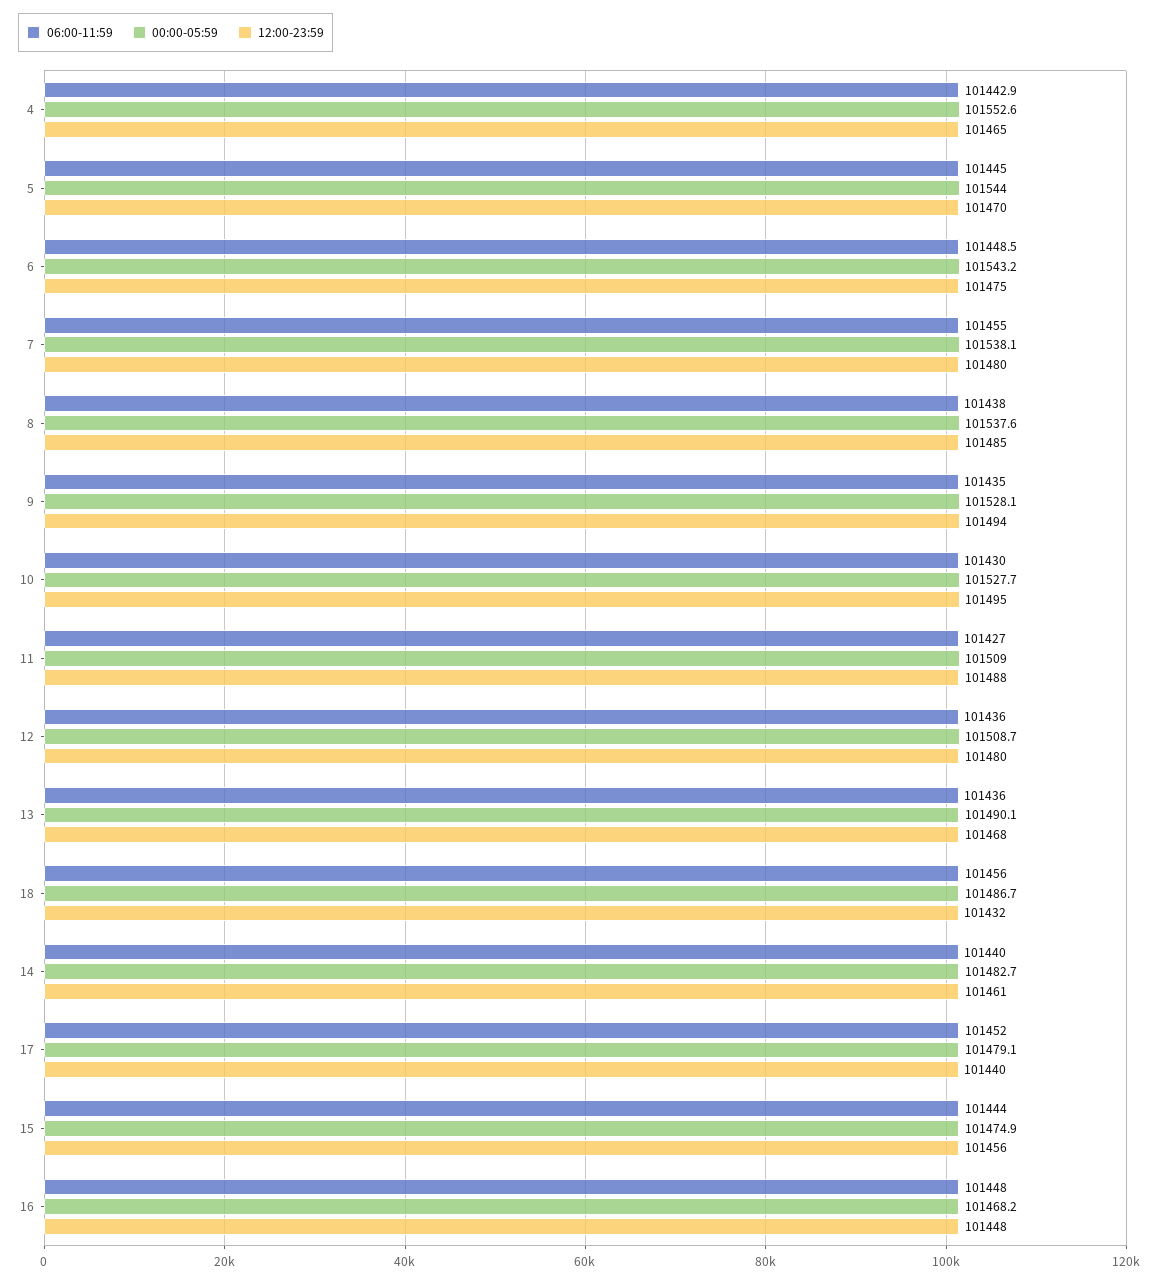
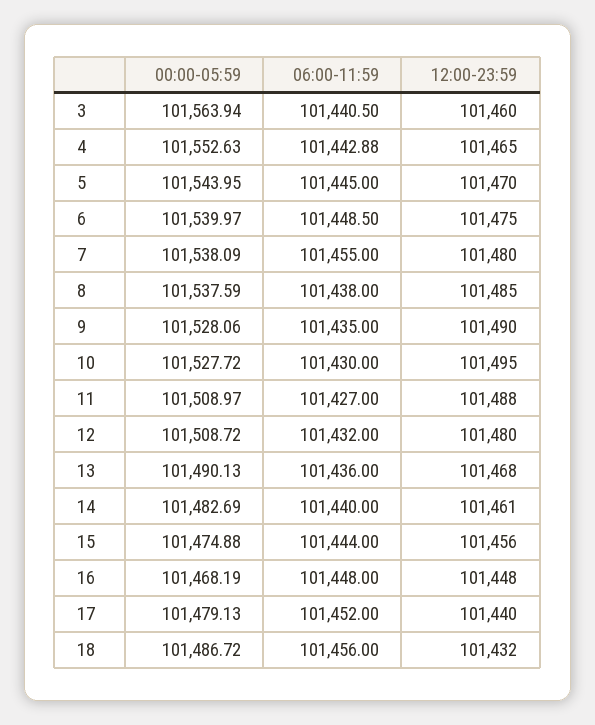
  {
    "06:00-11:59": {
      "4": 101442.88,
      "5": 101445,
      "6": 101448.5,
      "7": 101455,
      "8": 101438,
      "9": 101435,
      "10": 101430,
      "11": 101427,
-     "12": 101436,
+     "12": 101432,
      "13": 101436,
      "18": 101456,
      "14": 101440,
      "17": 101452,
      "15": 101444,
-     "16": 101448
+     "16": 101448,
+     "3": 101440.5
    },
    "00:00-05:59": {
      "4": 101552.63,
      "5": 101543.95,
-     "6": 101543.2,
+     "6": 101539.97,
      "7": 101538.09,
      "8": 101537.59,
      "9": 101528.06,
      "10": 101527.72,
      "11": 101508.97,
      "12": 101508.72,
      "13": 101490.13,
      "18": 101486.72,
      "14": 101482.69,
      "17": 101479.13,
      "15": 101474.88,
-     "16": 101468.19
+     "16": 101468.19,
+     "3": 101563.94
    },
    "12:00-23:59": {
      "4": 101465,
      "5": 101470,
      "6": 101475,
      "7": 101480,
      "8": 101485,
-     "9": 101494,
+     "9": 101490,
      "10": 101495,
      "11": 101488,
      "12": 101480,
      "13": 101468,
      "18": 101432,
      "14": 101461,
      "17": 101440,
      "15": 101456,
-     "16": 101448
+     "16": 101448,
+     "3": 101460
    }
  }

